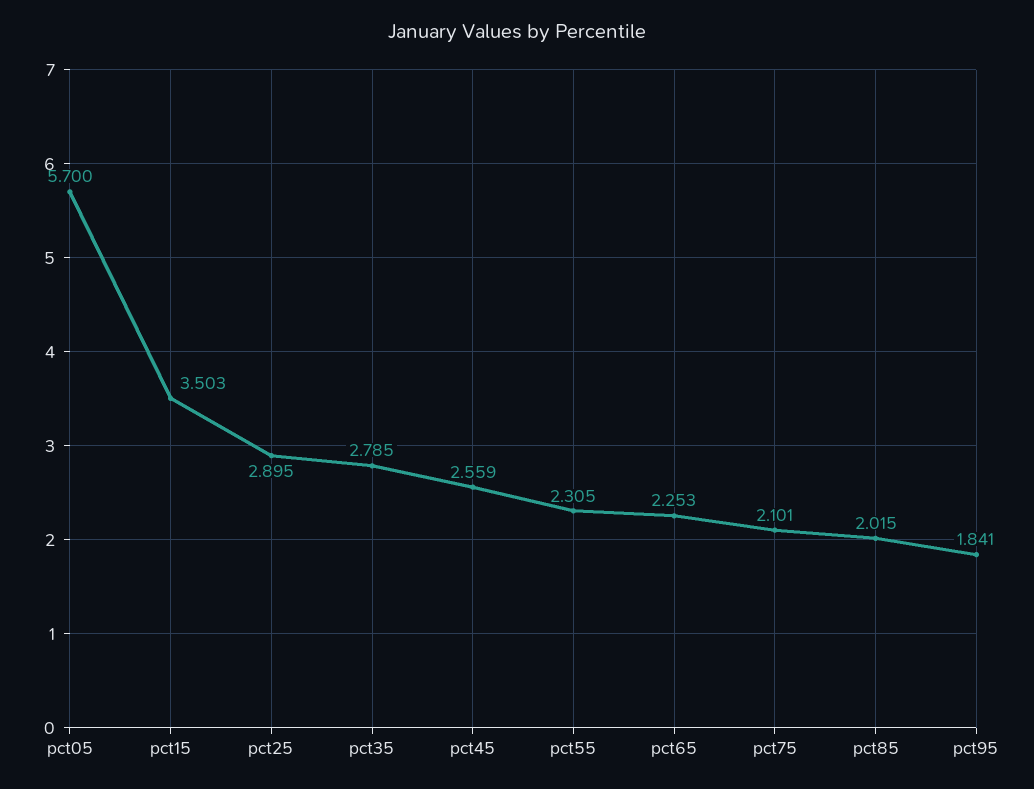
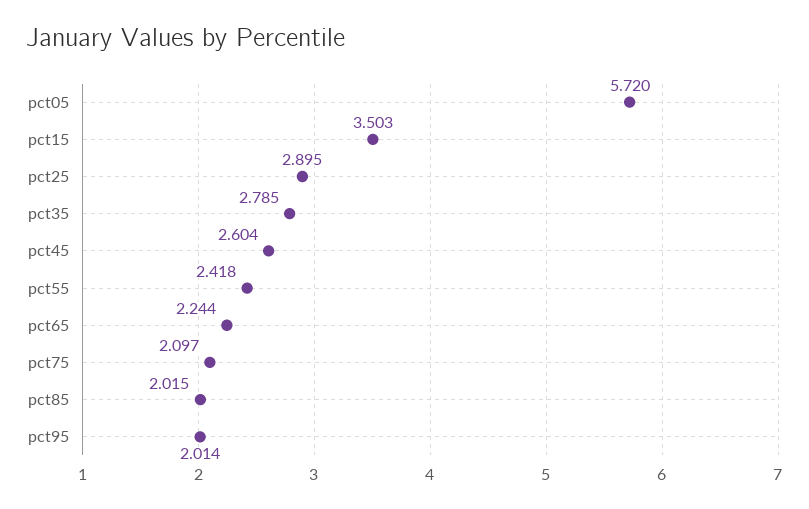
  {
-   "pct05": 5.7,
+   "pct05": 5.72,
    "pct15": 3.503,
    "pct25": 2.895,
    "pct35": 2.785,
-   "pct45": 2.559,
+   "pct45": 2.604,
-   "pct55": 2.305,
+   "pct55": 2.418,
-   "pct65": 2.253,
+   "pct65": 2.244,
-   "pct75": 2.101,
+   "pct75": 2.097,
    "pct85": 2.015,
-   "pct95": 1.841
+   "pct95": 2.014
  }

